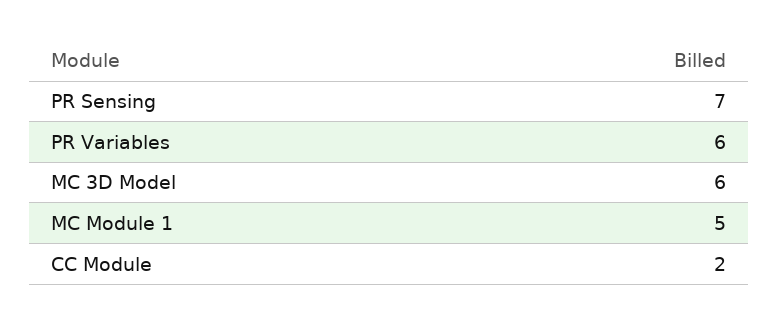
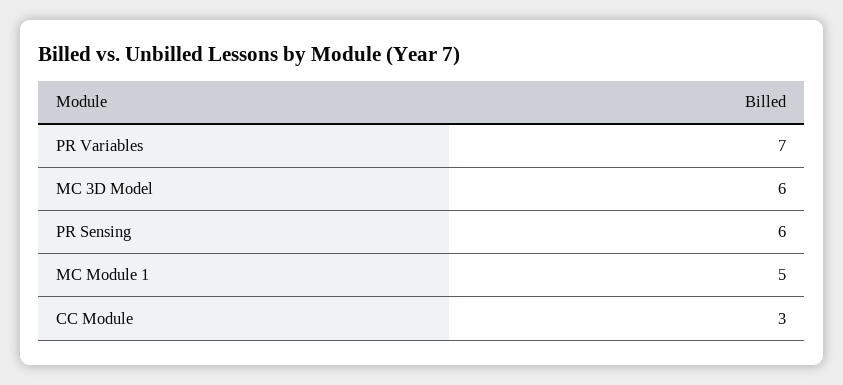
  {
-   "PR Sensing": 7,
+   "PR Sensing": 6,
-   "PR Variables": 6,
+   "PR Variables": 7,
    "MC 3D Model": 6,
    "MC Module 1": 5,
-   "CC Module": 2
+   "CC Module": 3
  }

